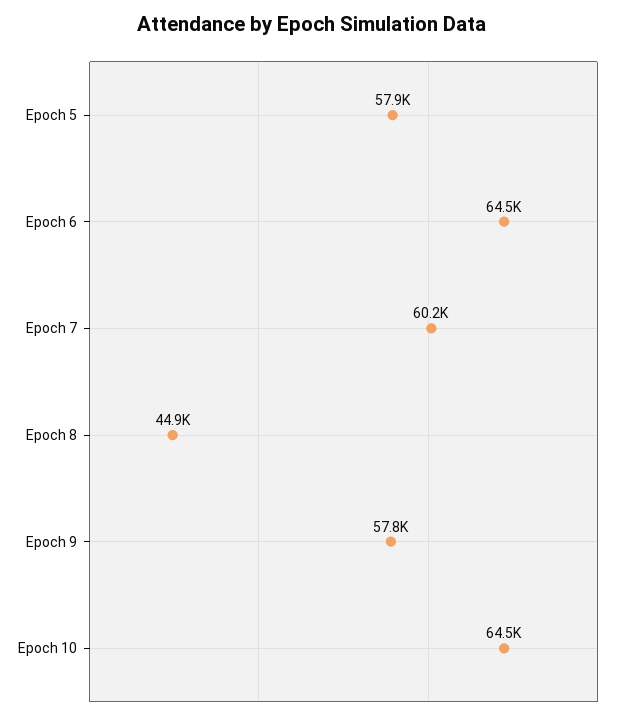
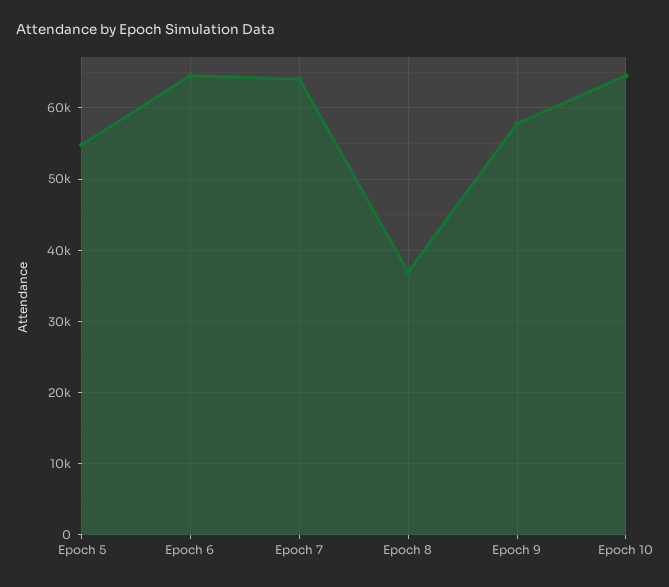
  {
-   "Epoch 5": 57900,
+   "Epoch 5": 55000,
    "Epoch 6": 64500,
-   "Epoch 7": 60200,
+   "Epoch 7": 64000,
-   "Epoch 8": 44900,
+   "Epoch 8": 37000,
    "Epoch 9": 57800,
    "Epoch 10": 64500
  }

